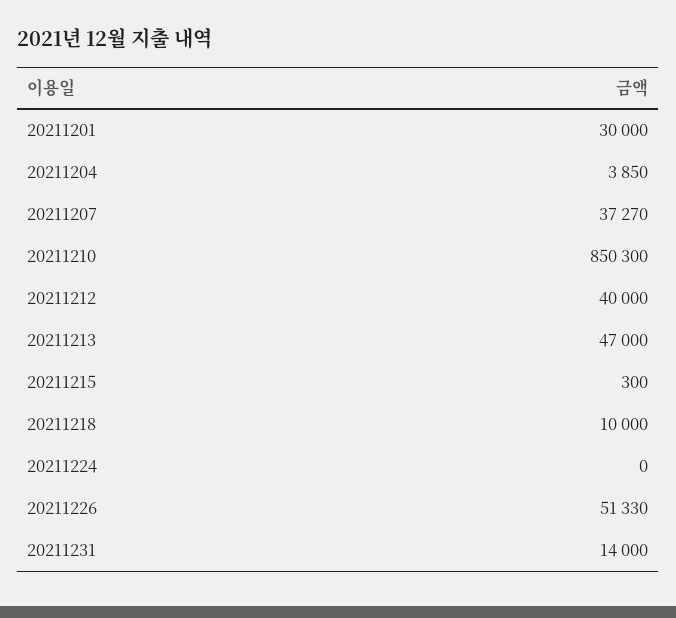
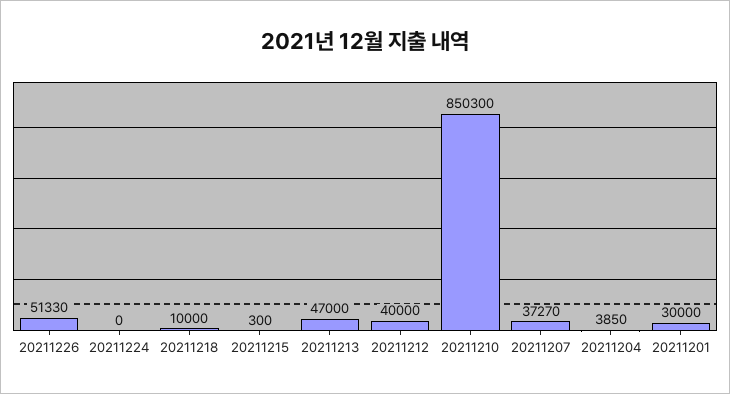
  {
    "20211201": 30000,
    "20211204": 3850,
    "20211207": 37270,
    "20211210": 850300,
    "20211212": 40000,
    "20211213": 47000,
    "20211215": 300,
    "20211218": 10000,
    "20211224": 0,
-   "20211226": 51330,
+   "20211226": 51330
-   "20211231": 14000
  }

